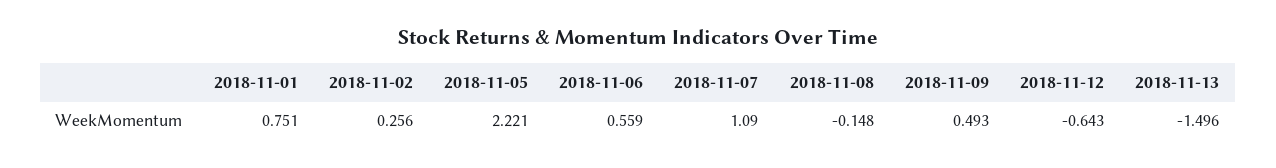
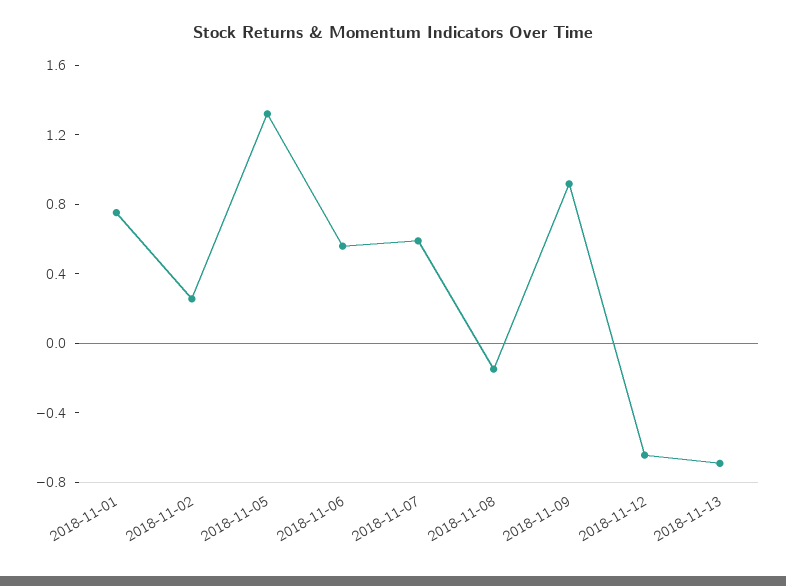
  {
    "2018-11-01": 0.751,
    "2018-11-02": 0.256,
-   "2018-11-05": 2.221,
+   "2018-11-05": 1.3,
    "2018-11-06": 0.559,
-   "2018-11-07": 1.09,
+   "2018-11-07": 0.6,
    "2018-11-08": -0.148,
-   "2018-11-09": 0.493,
+   "2018-11-09": 0.9,
    "2018-11-12": -0.643,
-   "2018-11-13": -1.496
+   "2018-11-13": -0.7
  }

